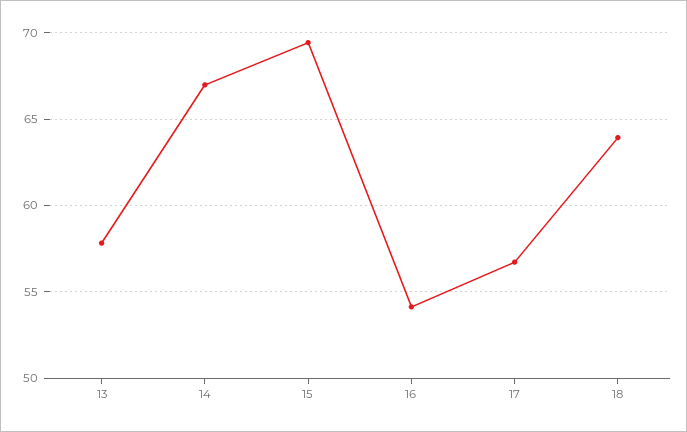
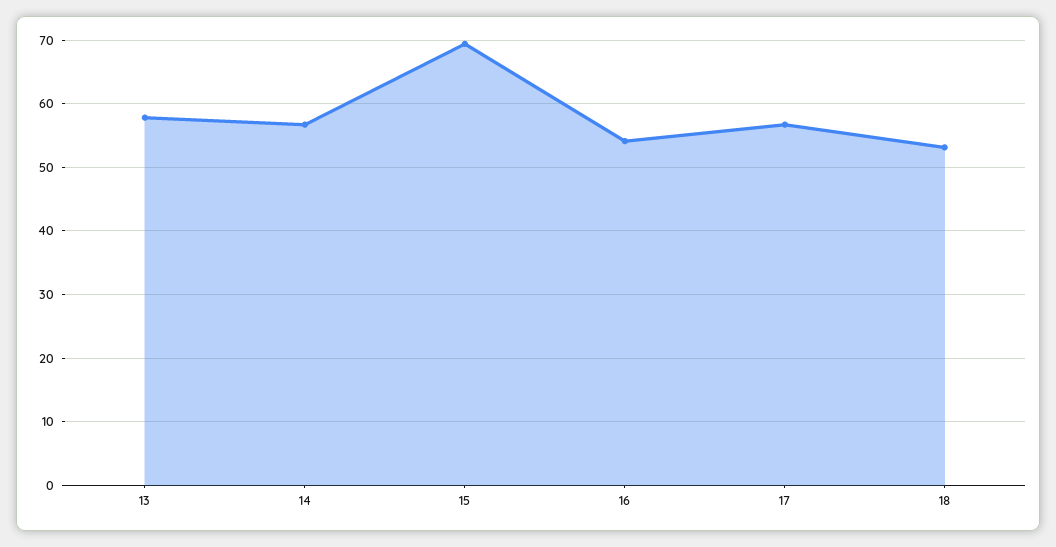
  {
    "13": 58,
-   "14": 67,
+   "14": 57,
    "15": 69.5,
    "16": 54,
    "17": 56.5,
-   "18": 64
+   "18": 53
  }

